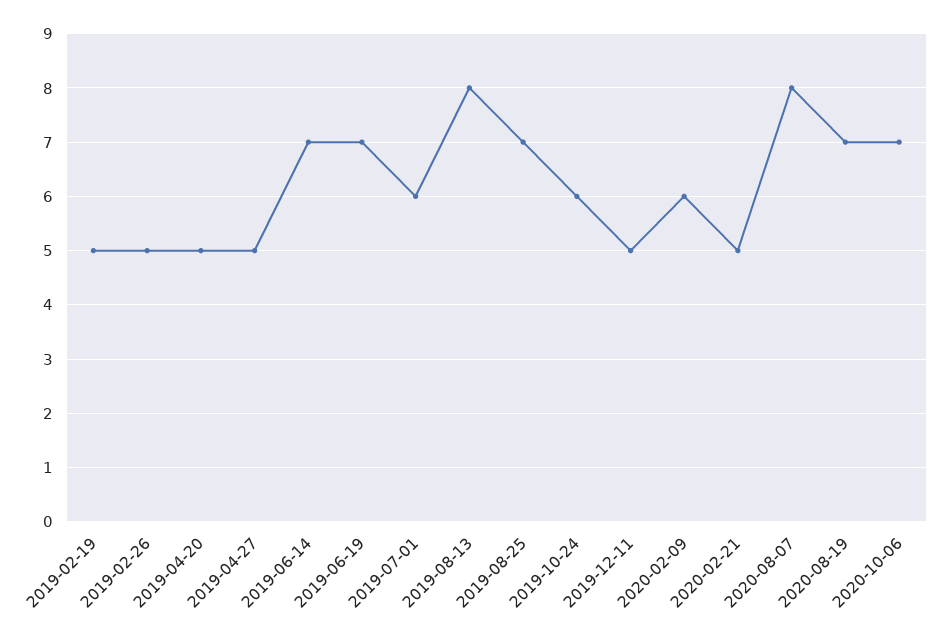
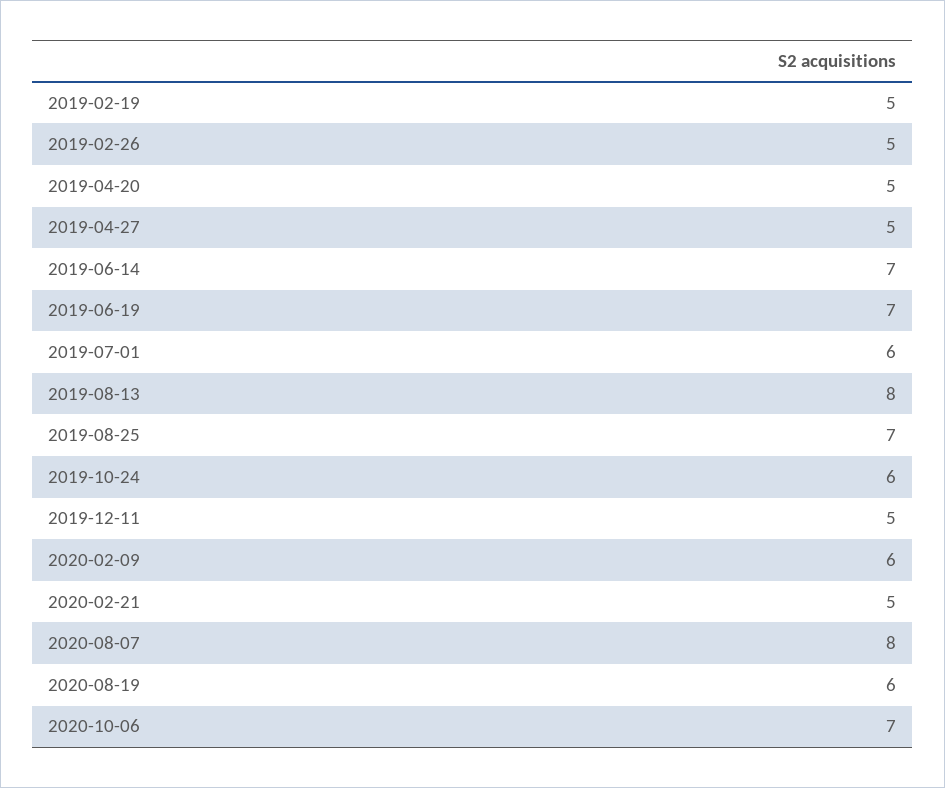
  {
    "2019-02-19": 5,
    "2019-02-26": 5,
    "2019-04-20": 5,
    "2019-04-27": 5,
    "2019-06-14": 7,
    "2019-06-19": 7,
    "2019-07-01": 6,
    "2019-08-13": 8,
    "2019-08-25": 7,
    "2019-10-24": 6,
    "2019-12-11": 5,
    "2020-02-09": 6,
    "2020-02-21": 5,
    "2020-08-07": 8,
-   "2020-08-19": 7,
+   "2020-08-19": 6,
    "2020-10-06": 7
  }

